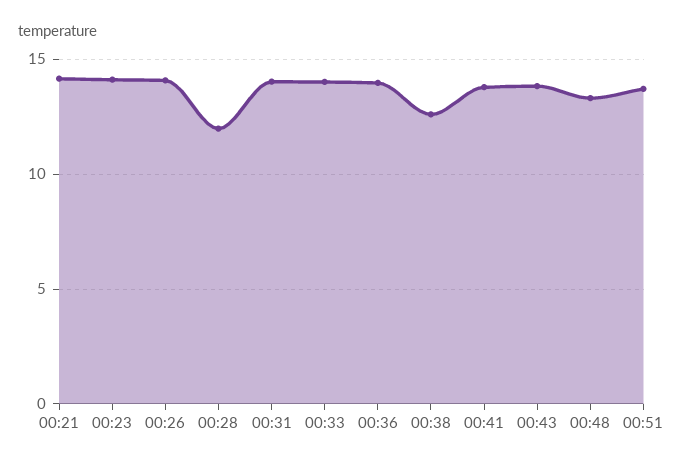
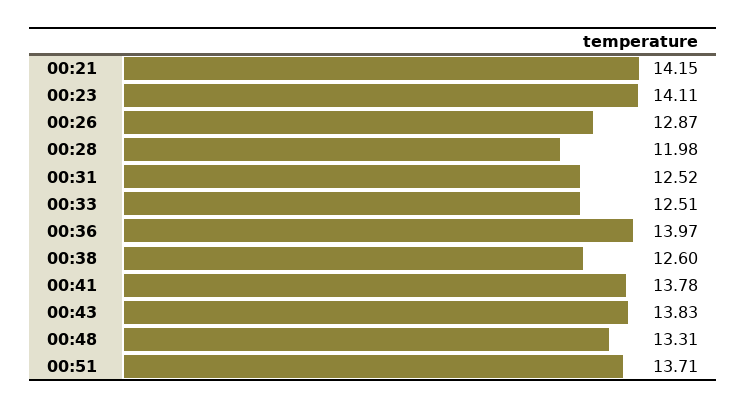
  {
    "00:21": 14.15,
    "00:23": 14.11,
-   "00:26": 14,
+   "00:26": 12.87,
    "00:28": 11.98,
-   "00:31": 14,
+   "00:31": 12.52,
-   "00:33": 14,
+   "00:33": 12.51,
    "00:36": 13.97,
    "00:38": 12.6,
    "00:41": 13.78,
    "00:43": 13.83,
    "00:48": 13.31,
    "00:51": 13.71
  }

